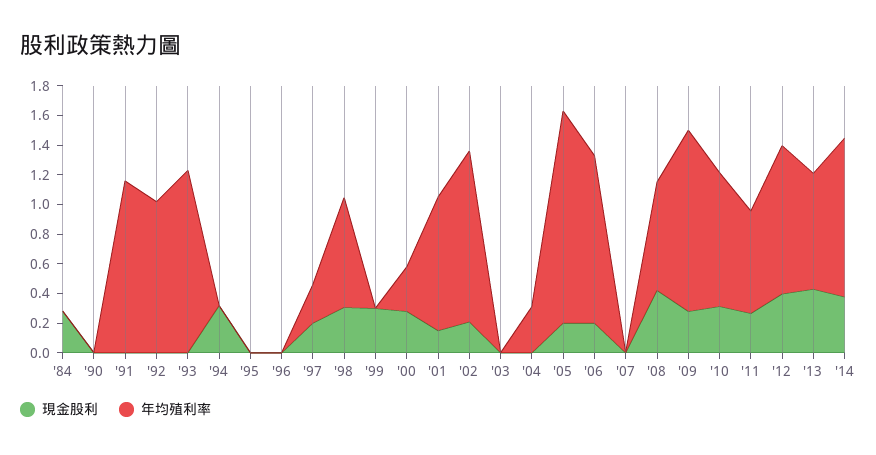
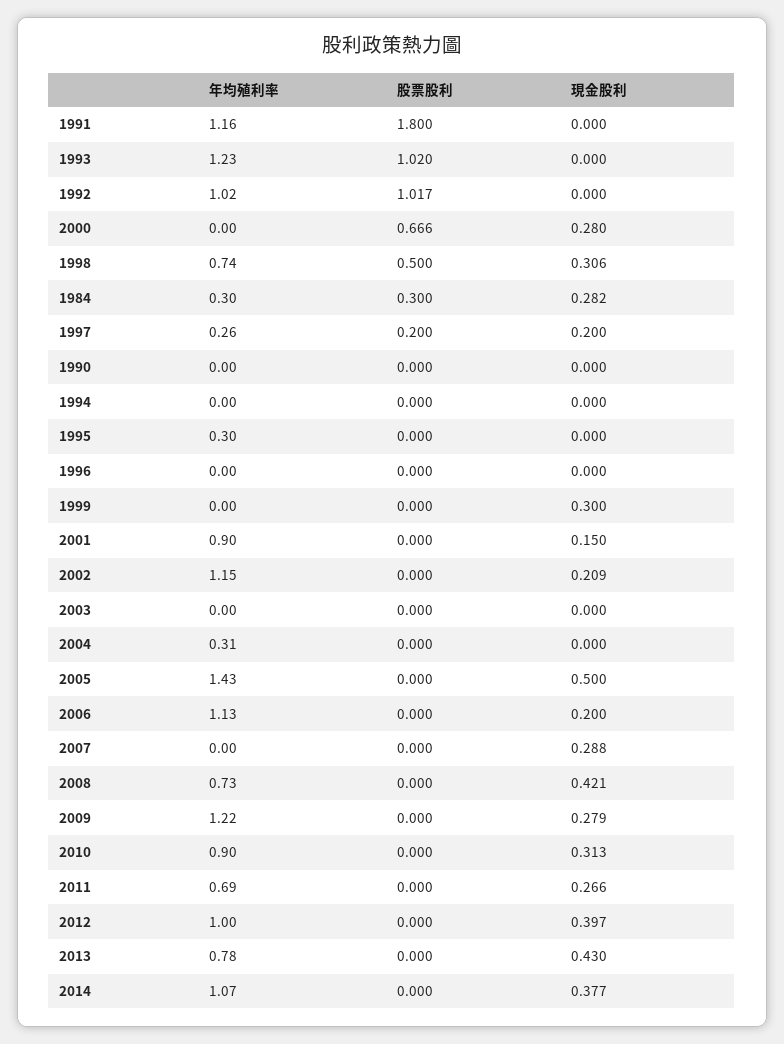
  {
    "現金股利": {
      "'84": 0.282,
      "'90": 0,
      "'91": 0,
      "'92": 0,
      "'93": 0,
-     "'94": 0.3,
+     "'94": 0,
      "'95": 0,
      "'96": 0,
      "'97": 0.2,
      "'98": 0.306,
      "'99": 0.3,
      "'00": 0.28,
      "'01": 0.15,
      "'02": 0.209,
      "'03": 0,
      "'04": 0,
-     "'05": 0.2,
+     "'05": 0.5,
      "'06": 0.2,
-     "'07": 0,
+     "'07": 0.288,
      "'08": 0.421,
      "'09": 0.279,
      "'10": 0.313,
      "'11": 0.266,
      "'12": 0.397,
      "'13": 0.43,
      "'14": 0.377
    },
    "年均殖利率": {
-     "'84": 0,
+     "'84": 0.3,
      "'90": 0,
      "'91": 1.16,
      "'92": 1.02,
      "'93": 1.23,
      "'94": 0,
-     "'95": 0,
+     "'95": 0.3,
      "'96": 0,
      "'97": 0.26,
      "'98": 0.74,
      "'99": 0,
-     "'00": 0.3,
+     "'00": 0,
      "'01": 0.9,
      "'02": 1.15,
      "'03": 0,
      "'04": 0.31,
      "'05": 1.43,
      "'06": 1.13,
      "'07": 0,
      "'08": 0.73,
      "'09": 1.22,
      "'10": 0.9,
      "'11": 0.69,
      "'12": 1,
      "'13": 0.78,
      "'14": 1.07
-   }
+   },
+   "股票股利": {
+     "'91": 1.8,
+     "'93": 1.02,
+     "'92": 1.017,
+     "'00": 0.666,
+     "'98": 0.5,
+     "'84": 0.3,
+     "'97": 0.2,
+     "'90": 0,
+     "'94": 0,
+     "'95": 0,
+     "'96": 0,
+     "'99": 0,
+     "'01": 0,
+     "'02": 0,
+     "'03": 0,
+     "'04": 0,
+     "'05": 0,
+     "'06": 0,
+     "'07": 0,
+     "'08": 0,
+     "'09": 0,
+     "'10": 0,
+     "'11": 0,
+     "'12": 0,
+     "'13": 0,
+     "'14": 0
+   }
  }

